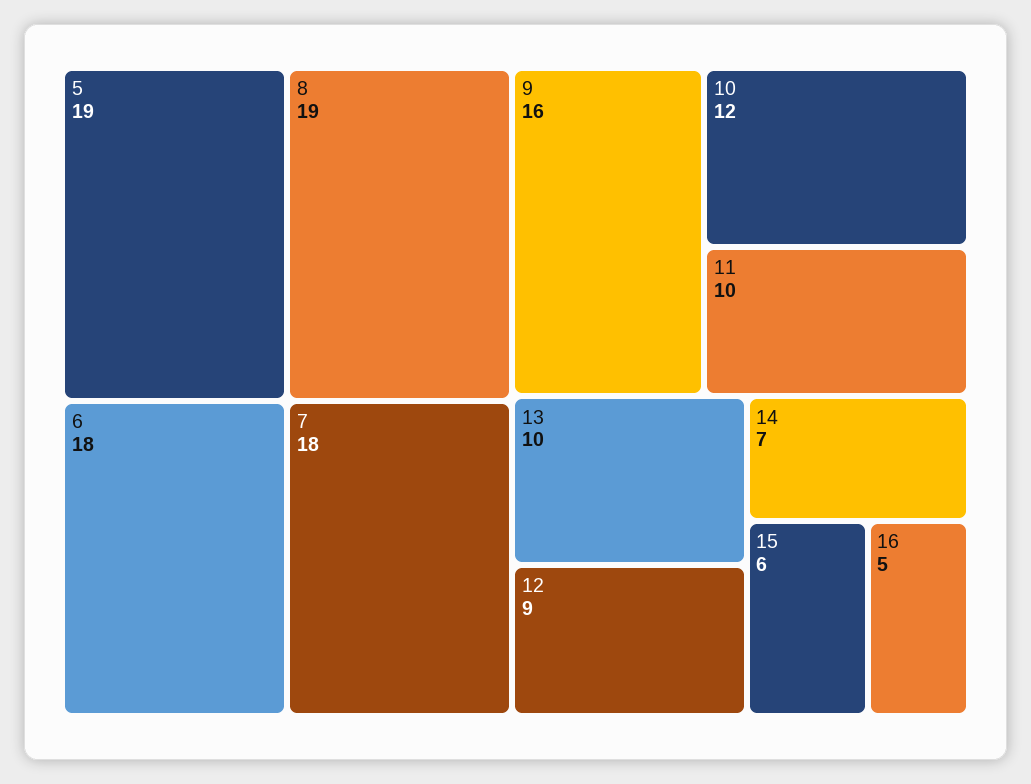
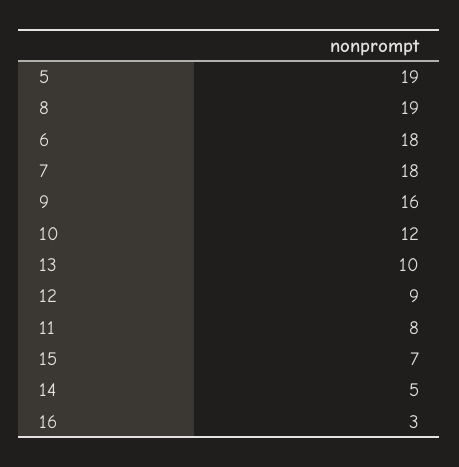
  {
    "5": 19,
    "8": 19,
    "6": 18,
    "7": 18,
    "9": 16,
    "10": 12,
-   "11": 10,
+   "11": 8,
    "13": 10,
    "12": 9,
-   "14": 7,
+   "14": 5,
-   "15": 6,
+   "15": 7,
-   "16": 5
+   "16": 3
  }

